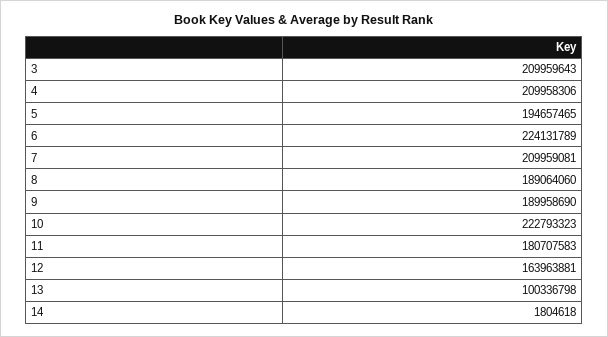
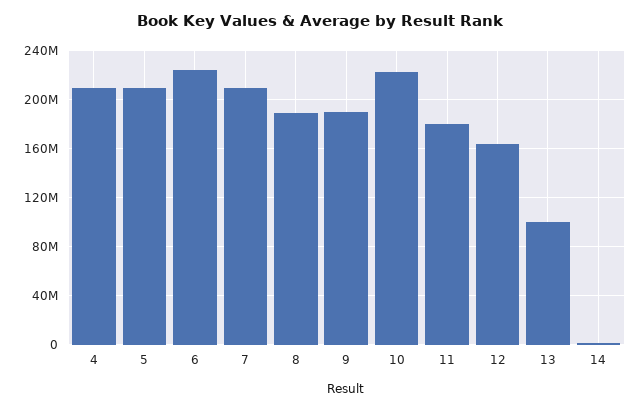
  {
-   "3": 209959643,
    "4": 209958306,
-   "5": 194657465,
+   "5": 210000000,
    "6": 224131789,
    "7": 209959081,
    "8": 189064060,
    "9": 189958690,
    "10": 222793323,
    "11": 180707583,
    "12": 163963881,
    "13": 100336798,
    "14": 1804618
  }

